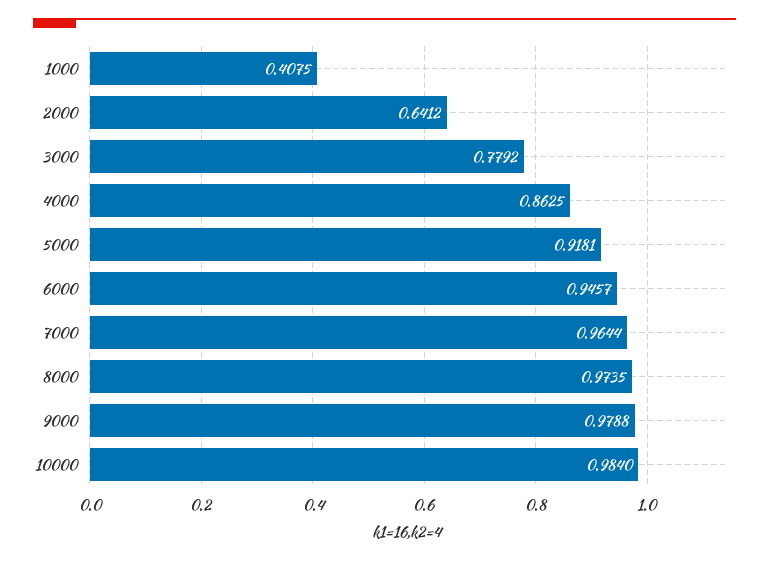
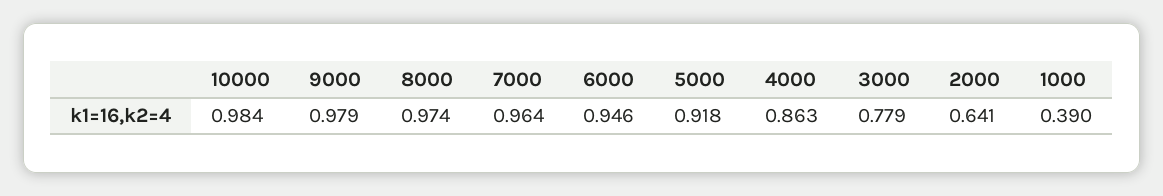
  {
-   "1000": 0.4075,
+   "1000": 0.39,
    "2000": 0.6412,
    "3000": 0.7792,
    "4000": 0.8625,
    "5000": 0.9181,
    "6000": 0.9457,
    "7000": 0.9644,
    "8000": 0.9735,
    "9000": 0.9788,
    "10000": 0.984
  }

